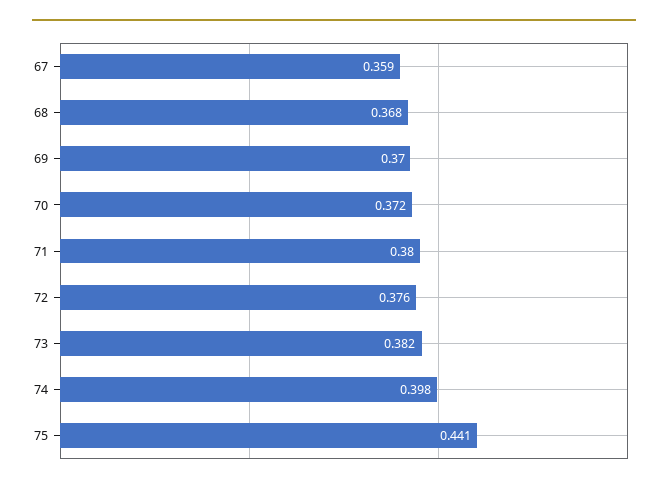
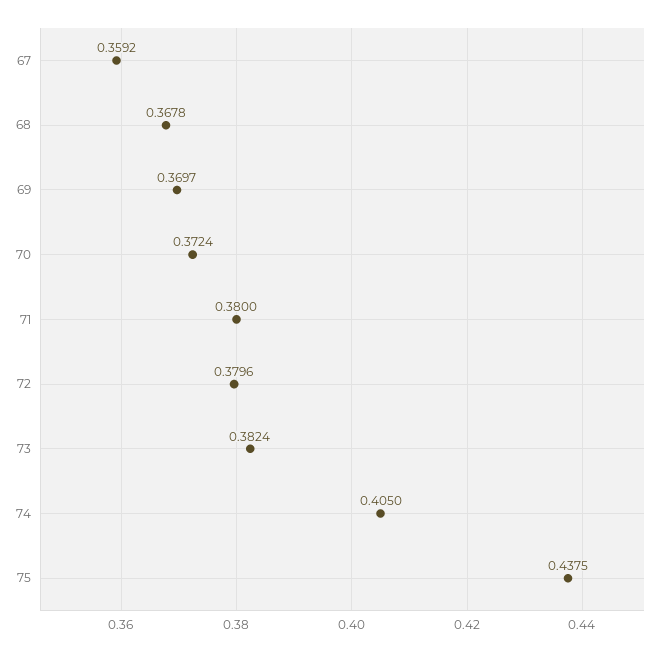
  {
    "67": 0.3592,
    "68": 0.3678,
    "69": 0.3697,
    "70": 0.3724,
    "71": 0.38,
-   "72": 0.376,
+   "72": 0.3796,
    "73": 0.3824,
-   "74": 0.398,
+   "74": 0.405,
-   "75": 0.441
+   "75": 0.4375
  }

